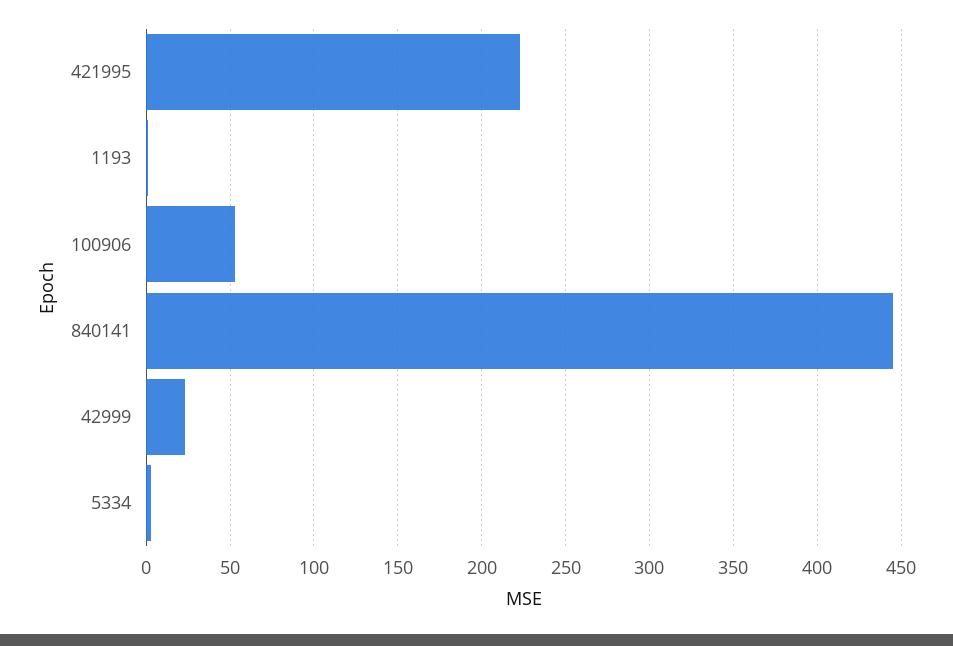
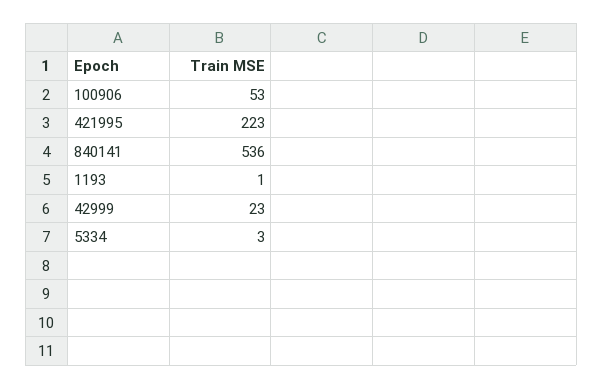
  {
    "421995": 223,
    "1193": 1,
    "100906": 53,
-   "840141": 445,
+   "840141": 536,
    "42999": 23,
    "5334": 3
  }

